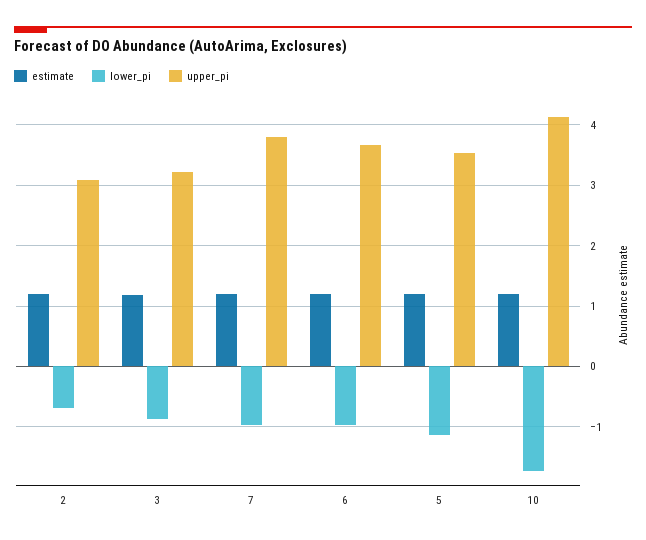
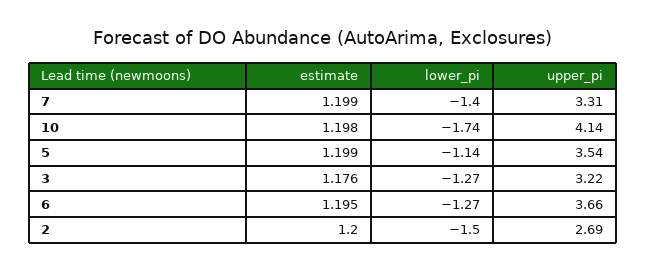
  {
    "estimate": {
      "2": 1.2,
      "3": 1.176,
      "7": 1.199,
      "6": 1.195,
      "5": 1.199,
      "10": 1.198
    },
    "lower_pi": {
-     "2": -0.7,
+     "2": -1.5,
-     "3": -0.9,
+     "3": -1.27,
-     "7": -1,
+     "7": -1.4,
-     "6": -1,
+     "6": -1.27,
      "5": -1.14,
      "10": -1.74
    },
    "upper_pi": {
-     "2": 3.1,
+     "2": 2.69,
      "3": 3.22,
-     "7": 3.8,
+     "7": 3.31,
      "6": 3.66,
      "5": 3.54,
      "10": 4.14
    }
  }

